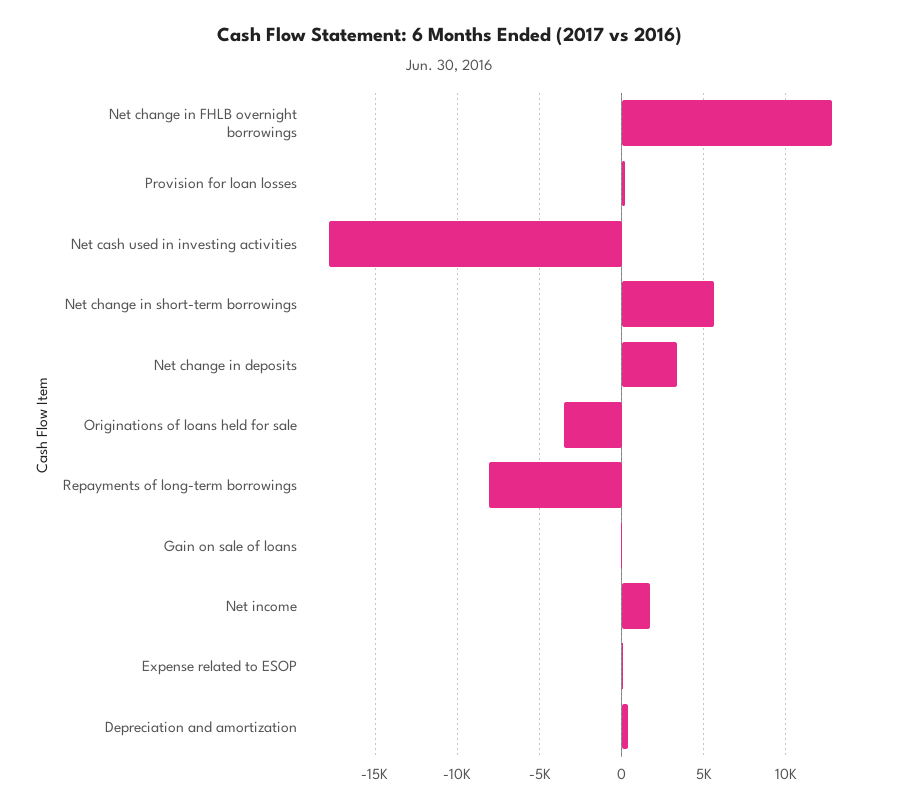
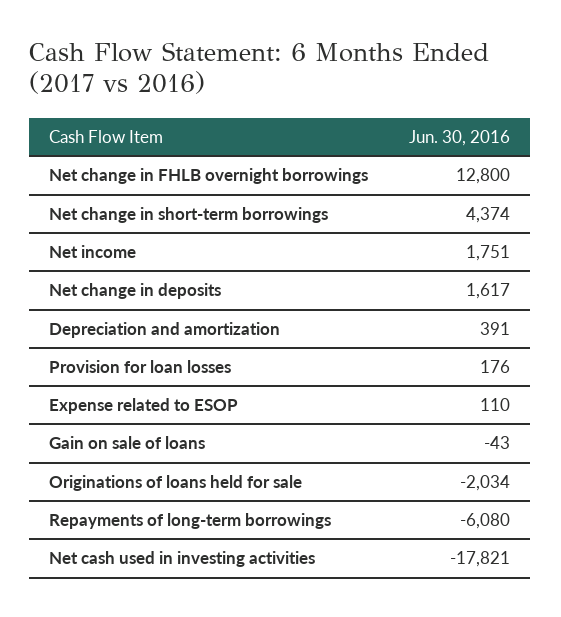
  {
    "Net change in FHLB overnight borrowings": 12800,
    "Provision for loan losses": 176,
    "Net cash used in investing activities": -17821,
-   "Net change in short-term borrowings": 5500,
+   "Net change in short-term borrowings": 4374,
-   "Net change in deposits": 3500,
+   "Net change in deposits": 1617,
-   "Originations of loans held for sale": -3500,
+   "Originations of loans held for sale": -2034,
-   "Repayments of long-term borrowings": -8000,
+   "Repayments of long-term borrowings": -6080,
    "Gain on sale of loans": -43,
    "Net income": 1751,
    "Expense related to ESOP": 110,
    "Depreciation and amortization": 391
  }

